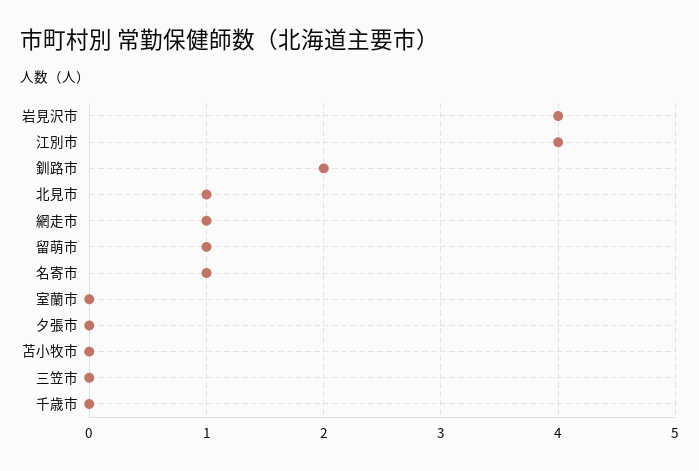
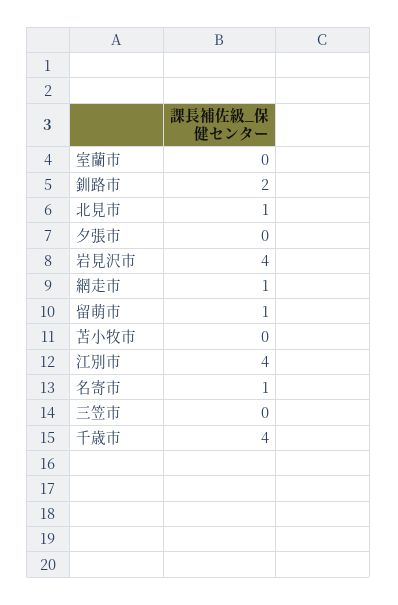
  {
    "岩見沢市": 4,
    "江別市": 4,
    "釧路市": 2,
    "北見市": 1,
    "網走市": 1,
    "留萌市": 1,
    "名寄市": 1,
    "室蘭市": 0,
    "夕張市": 0,
    "苫小牧市": 0,
    "三笠市": 0,
-   "千歳市": 0
+   "千歳市": 4
  }

